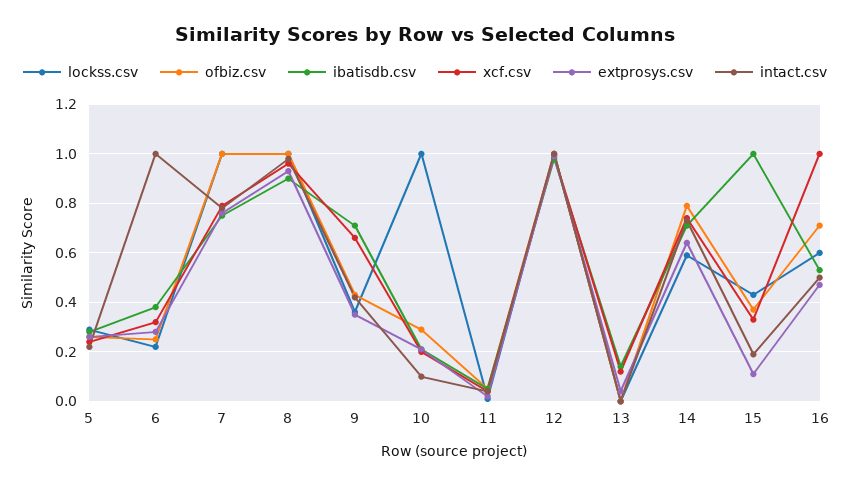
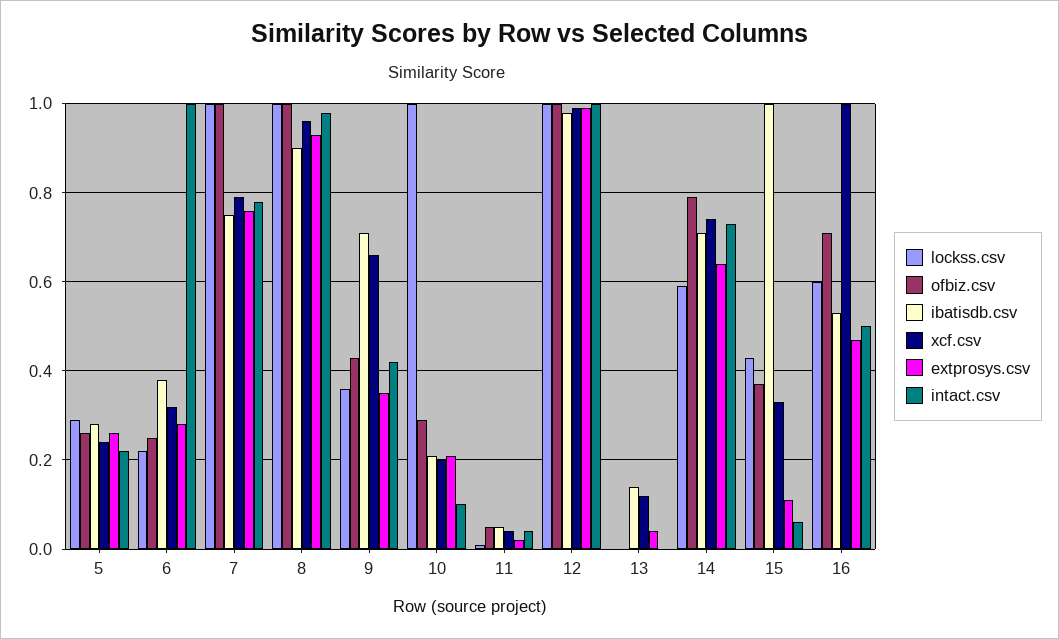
  {
    "lockss.csv": {
      "5": 0.3,
      "6": 0.2,
      "7": 1,
      "8": 1,
      "9": 0.35,
      "10": 1,
      "11": 0,
      "12": 1,
      "13": 0,
      "14": 0.6,
      "15": 0.45,
      "16": 0.6
    },
    "ofbiz.csv": {
      "5": 0.25,
      "6": 0.25,
      "7": 1,
      "8": 1,
      "9": 0.45,
      "10": 0.3,
      "11": 0.05,
      "12": 1,
      "13": 0,
      "14": 0.8,
      "15": 0.35,
      "16": 0.7
    },
    "ibatisdb.csv": {
      "5": 0.3,
      "6": 0.4,
      "7": 0.75,
      "8": 0.9,
      "9": 0.7,
      "10": 0.2,
      "11": 0.05,
      "12": 1,
      "13": 0.15,
      "14": 0.7,
      "15": 1,
      "16": 0.55
    },
    "xcf.csv": {
      "5": 0.25,
      "6": 0.3,
      "7": 0.8,
      "8": 0.95,
      "9": 0.65,
      "10": 0.2,
      "11": 0.05,
      "12": 1,
      "13": 0.1,
      "14": 0.75,
      "15": 0.35,
      "16": 1
    },
    "extprosys.csv": {
      "5": 0.25,
      "6": 0.3,
      "7": 0.75,
      "8": 0.95,
      "9": 0.35,
      "10": 0.2,
      "11": 0,
      "12": 1,
      "13": 0.05,
      "14": 0.65,
      "15": 0.1,
      "16": 0.45
    },
    "intact.csv": {
      "5": 0.2,
      "6": 1,
      "7": 0.8,
      "8": 1,
      "9": 0.4,
      "10": 0.1,
      "11": 0.05,
      "12": 1,
      "13": 0,
      "14": 0.75,
-     "15": 0.2,
+     "15": 0.05,
      "16": 0.5
    }
  }

